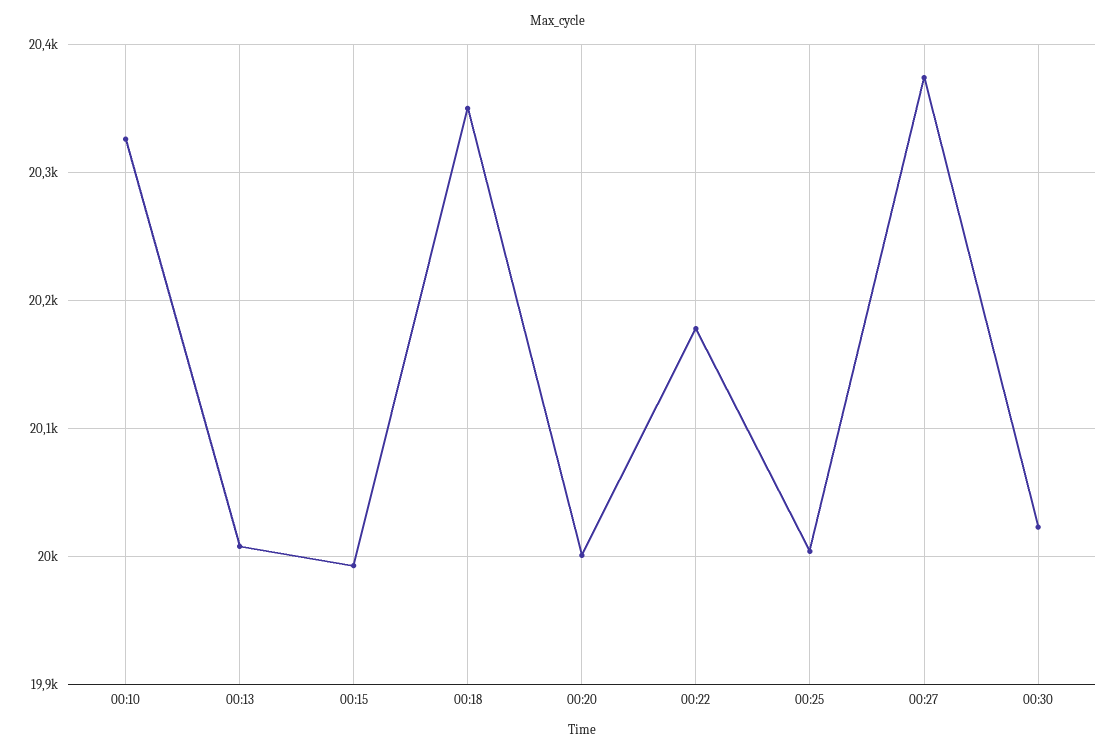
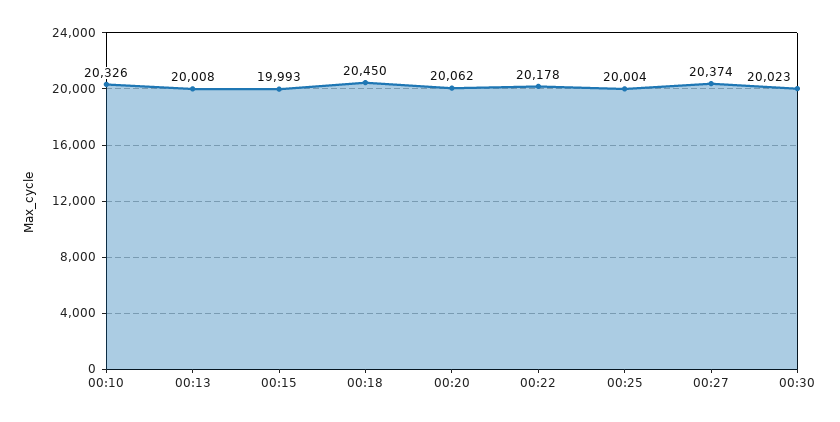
  {
    "00:10": 20326,
    "00:13": 20008,
    "00:15": 19993,
-   "00:18": 20350,
+   "00:18": 20450,
-   "00:20": 20000,
+   "00:20": 20062,
    "00:22": 20178,
    "00:25": 20004,
    "00:27": 20374,
    "00:30": 20023
  }

